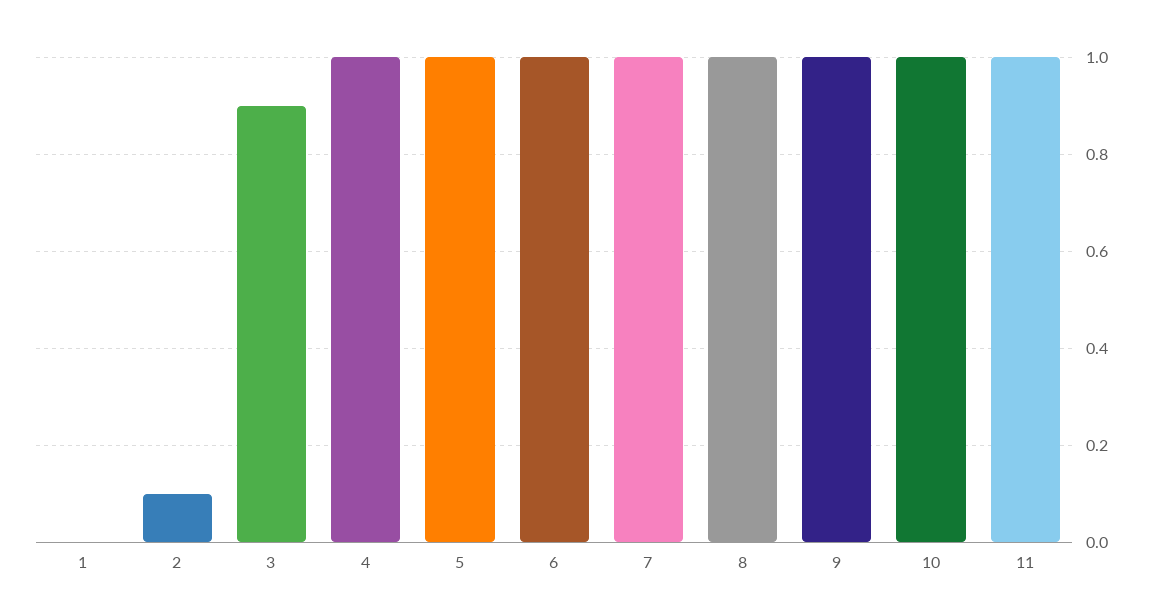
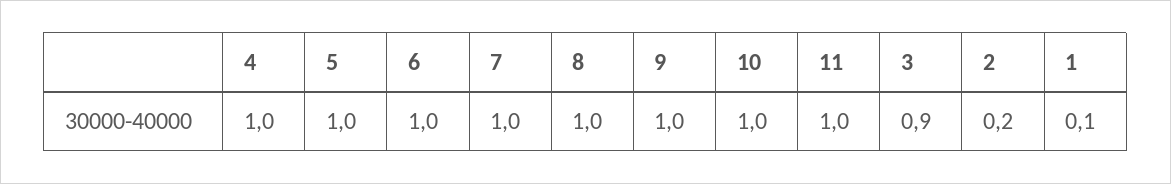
  {
-   "1": 0,
+   "1": 0.1,
-   "2": 0.1,
+   "2": 0.2,
    "3": 0.9,
    "4": 1,
    "5": 1,
    "6": 1,
    "7": 1,
    "8": 1,
    "9": 1,
    "10": 1,
    "11": 1
  }

